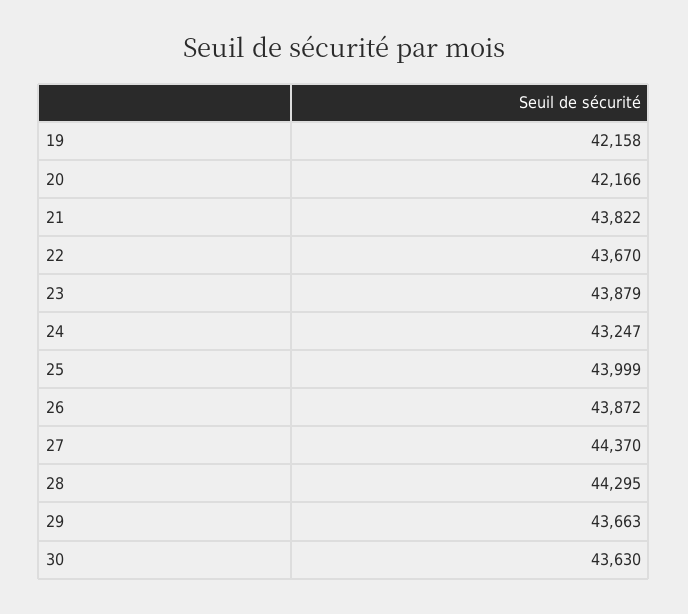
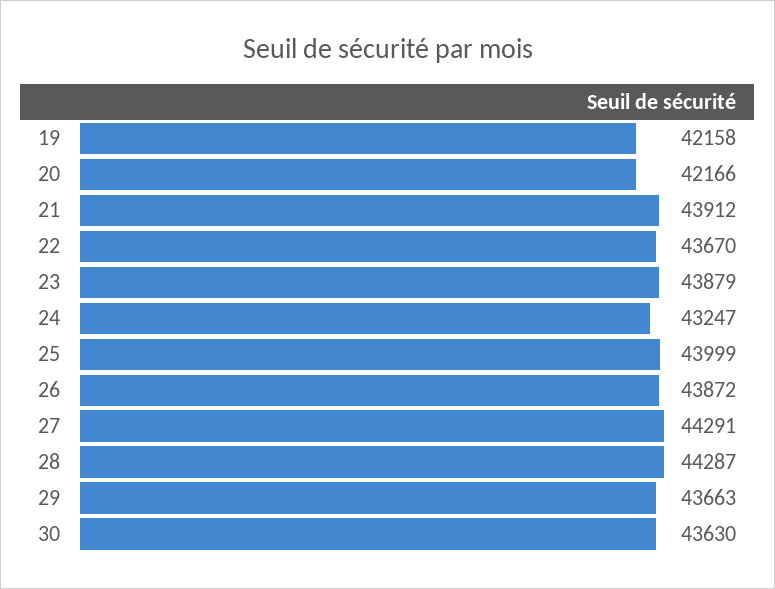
  {
    "19": 42158,
    "20": 42166,
-   "21": 43822,
+   "21": 43912,
    "22": 43670,
    "23": 43879,
    "24": 43247,
    "25": 43999,
    "26": 43872,
-   "27": 44370,
+   "27": 44291,
-   "28": 44295,
+   "28": 44287,
    "29": 43663,
    "30": 43630
  }

